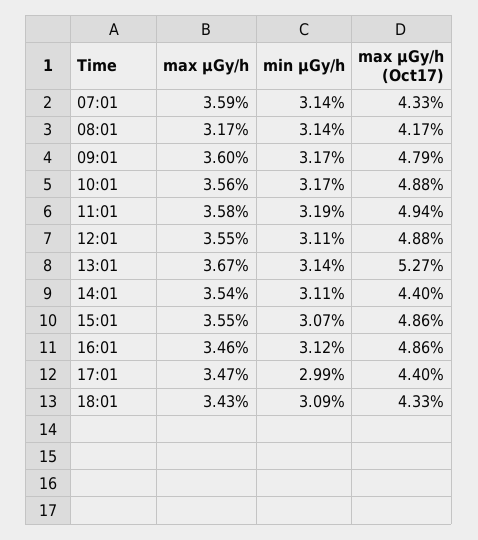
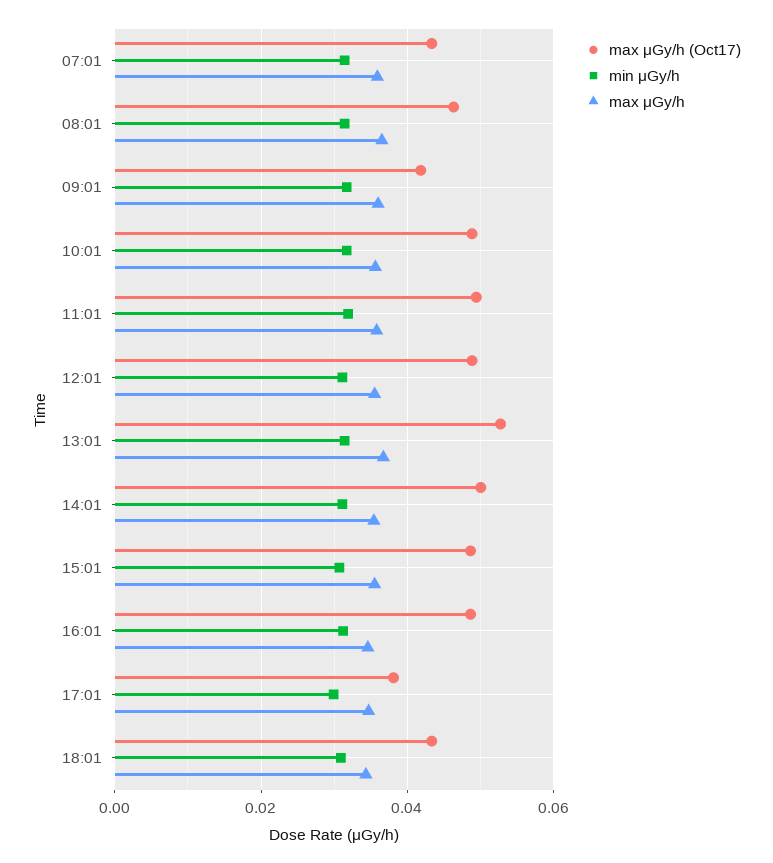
  {
    "max μGy/h": {
      "07:01": 0.0359,
-     "08:01": 0.0317,
+     "08:01": 0.036,
      "09:01": 0.036,
      "10:01": 0.0356,
      "11:01": 0.0358,
      "12:01": 0.0355,
      "13:01": 0.0367,
      "14:01": 0.0354,
      "15:01": 0.0355,
      "16:01": 0.0346,
      "17:01": 0.0347,
      "18:01": 0.0343
    },
    "min μGy/h": {
      "07:01": 0.0314,
      "08:01": 0.0314,
      "09:01": 0.0317,
      "10:01": 0.0317,
      "11:01": 0.0319,
      "12:01": 0.0311,
      "13:01": 0.0314,
      "14:01": 0.0311,
      "15:01": 0.0307,
      "16:01": 0.0312,
      "17:01": 0.0299,
      "18:01": 0.0309
    },
    "max μGy/h (Oct17)": {
      "07:01": 0.0433,
-     "08:01": 0.0417,
+     "08:01": 0.046,
-     "09:01": 0.0479,
+     "09:01": 0.042,
      "10:01": 0.0488,
      "11:01": 0.0494,
      "12:01": 0.0488,
      "13:01": 0.0527,
-     "14:01": 0.044,
+     "14:01": 0.05,
      "15:01": 0.0486,
      "16:01": 0.0486,
-     "17:01": 0.044,
+     "17:01": 0.038,
      "18:01": 0.0433
    }
  }

